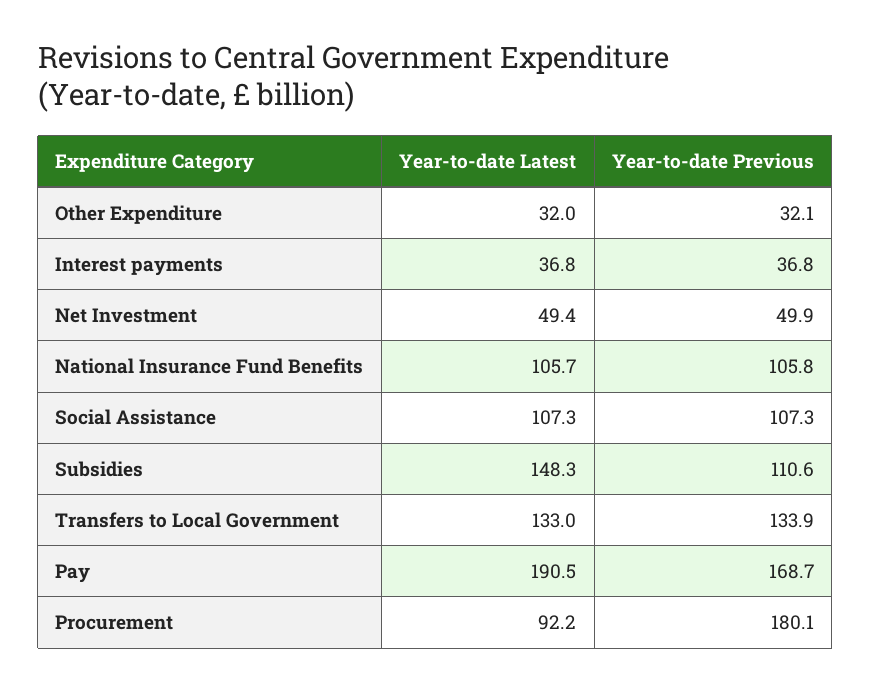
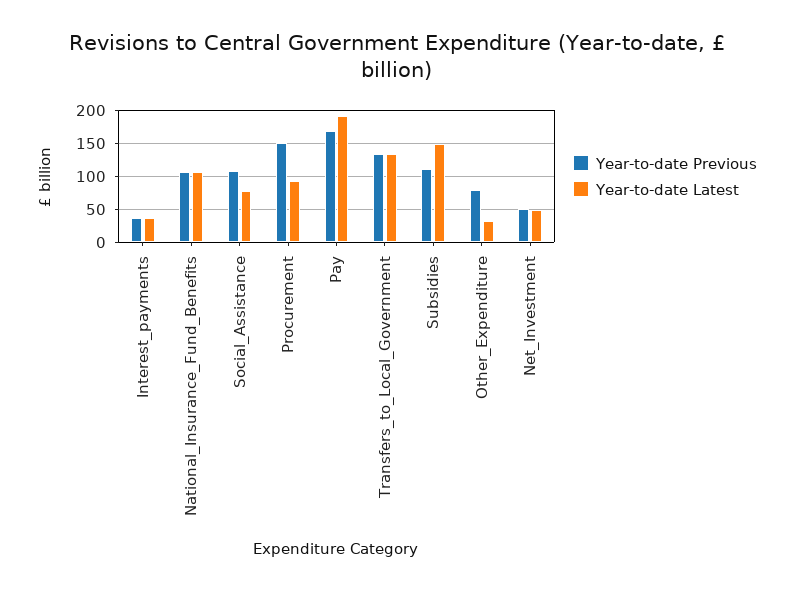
  {
    "Year-to-date Latest": {
      "Other Expenditure": 32,
      "Interest payments": 36.8,
      "Net Investment": 49.4,
      "National Insurance Fund Benefits": 105.7,
-     "Social Assistance": 107.3,
+     "Social Assistance": 80,
      "Subsidies": 148.3,
      "Transfers to Local Government": 133,
      "Pay": 190.5,
      "Procurement": 92.2
    },
    "Year-to-date Previous": {
-     "Other Expenditure": 32.1,
+     "Other Expenditure": 80,
      "Interest payments": 36.8,
      "Net Investment": 49.9,
      "National Insurance Fund Benefits": 105.8,
      "Social Assistance": 107.3,
      "Subsidies": 110.6,
      "Transfers to Local Government": 133.9,
      "Pay": 168.7,
-     "Procurement": 180.1
+     "Procurement": 150
    }
  }

